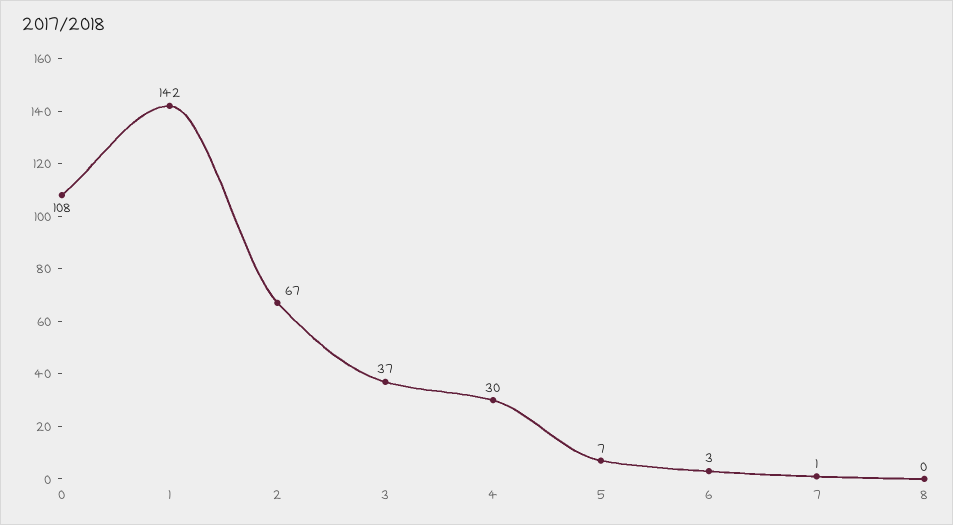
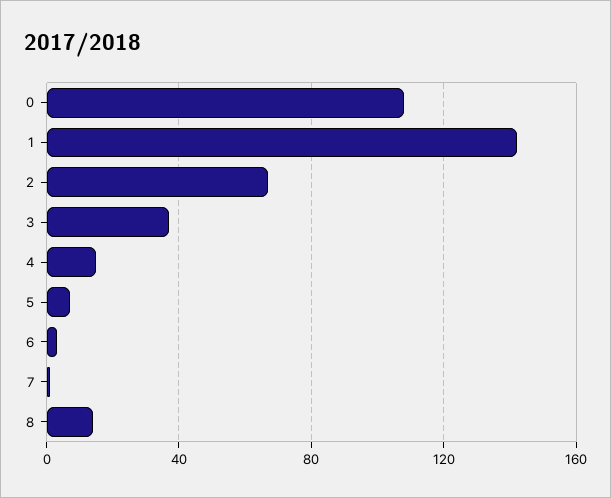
  {
    "0": 108,
    "1": 142,
    "2": 67,
    "3": 37,
-   "4": 30,
+   "4": 15,
    "5": 7,
    "6": 3,
    "7": 1,
-   "8": 0
+   "8": 15
  }

